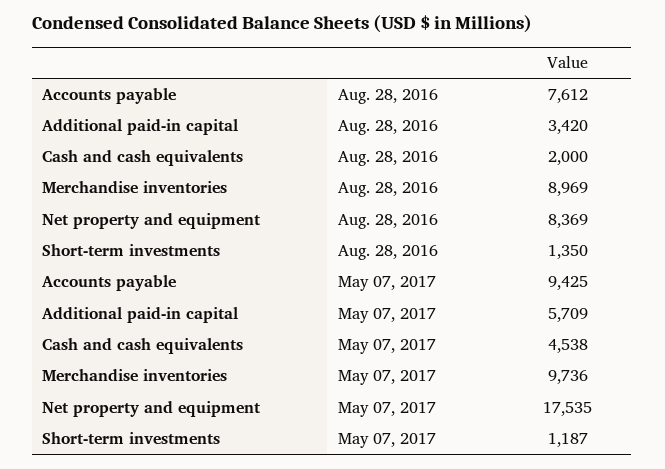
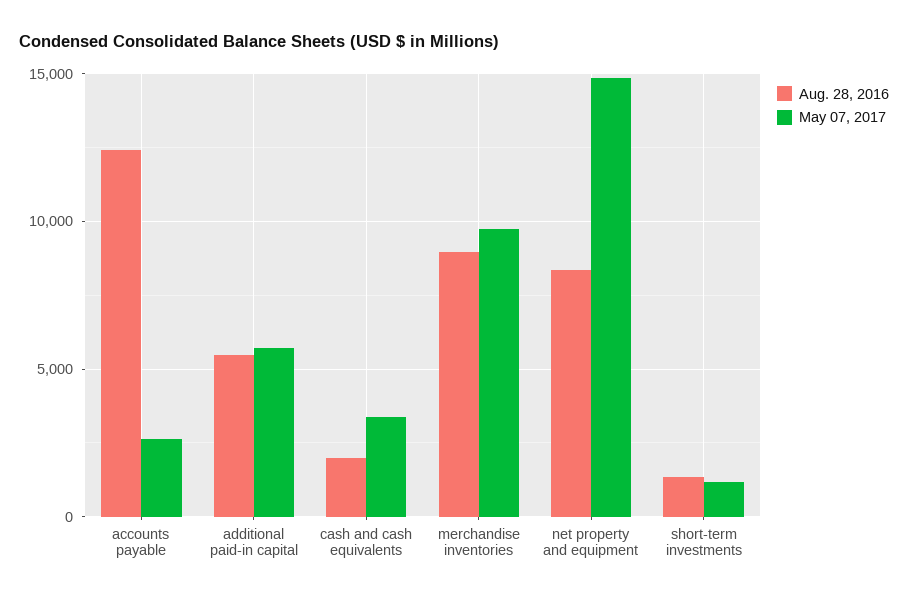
  {
    "Aug. 28, 2016": {
-     "Accounts payable": 7612,
+     "Accounts payable": 12500,
-     "Additional paid-in capital": 3420,
+     "Additional paid-in capital": 5500,
      "Cash and cash equivalents": 2000,
      "Merchandise inventories": 8969,
      "Net property and equipment": 8369,
      "Short-term investments": 1350
    },
    "May 07, 2017": {
-     "Accounts payable": 9425,
+     "Accounts payable": 2500,
      "Additional paid-in capital": 5709,
-     "Cash and cash equivalents": 4538,
+     "Cash and cash equivalents": 3500,
      "Merchandise inventories": 9736,
-     "Net property and equipment": 17535,
+     "Net property and equipment": 15000,
      "Short-term investments": 1187
    }
  }

